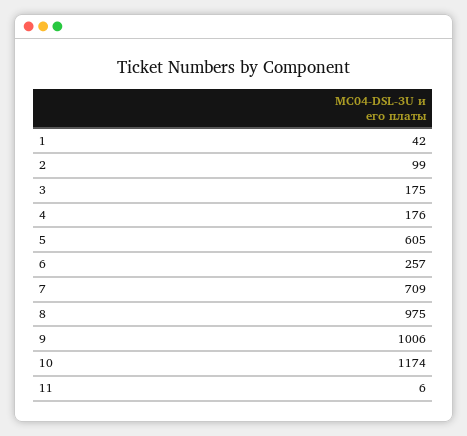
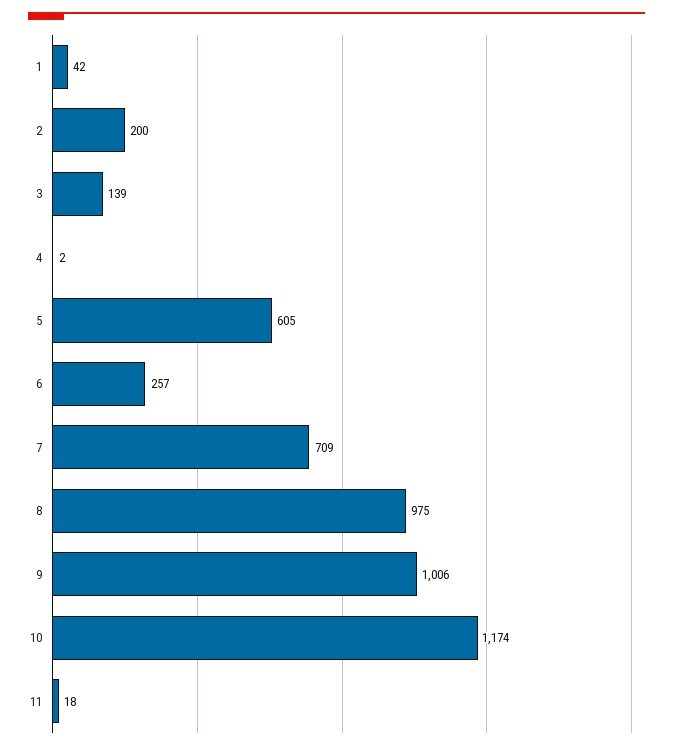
  {
    "1": 42,
-   "2": 99,
+   "2": 200,
-   "3": 175,
+   "3": 139,
-   "4": 176,
+   "4": 2,
    "5": 605,
    "6": 257,
    "7": 709,
    "8": 975,
    "9": 1006,
    "10": 1174,
-   "11": 6
+   "11": 18
  }

